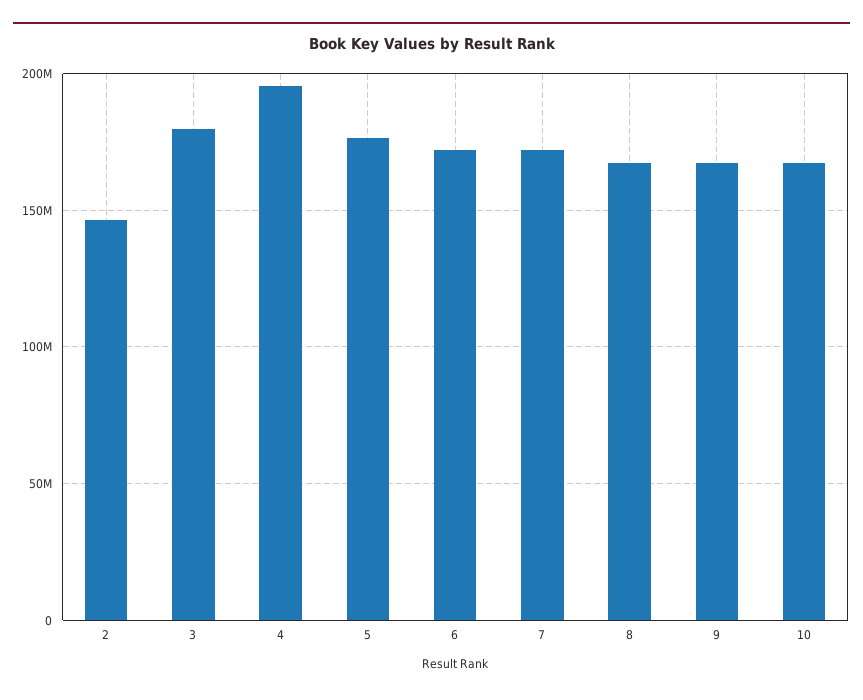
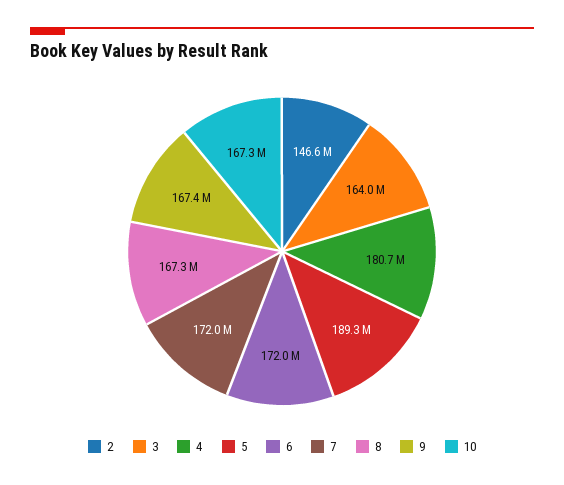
  {
    "2": 146600000,
-   "3": 180000000,
+   "3": 164000000,
-   "4": 195000000,
+   "4": 180700000,
-   "5": 175000000,
+   "5": 189300000,
    "6": 172000000,
    "7": 172000000,
    "8": 167300000,
    "9": 167400000,
    "10": 167300000
  }

